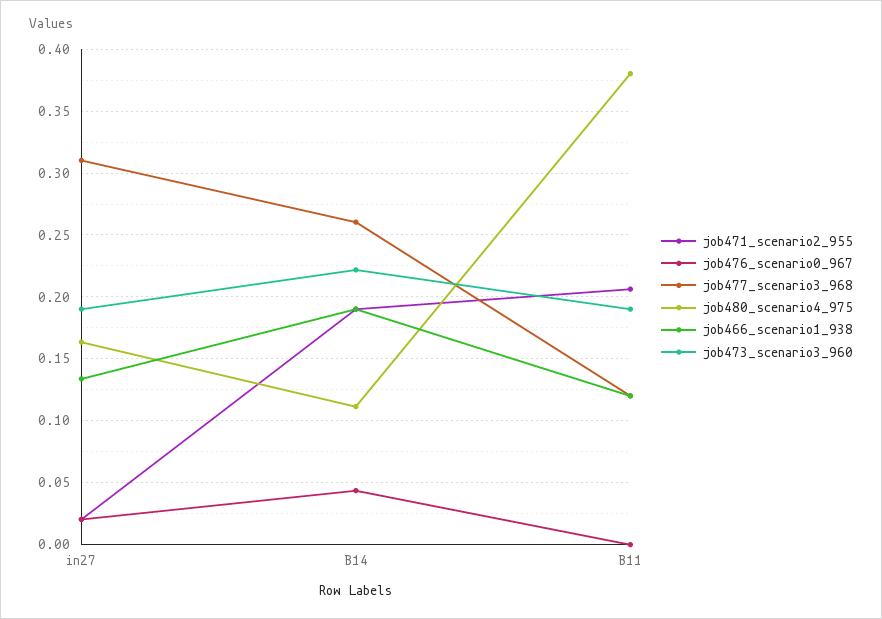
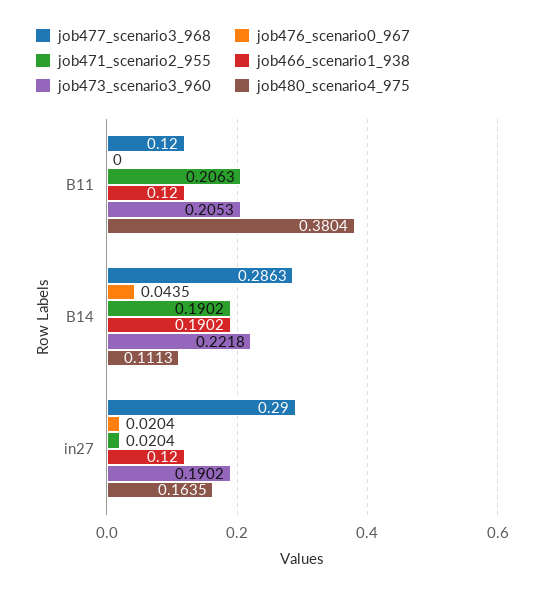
  {
    "job471_scenario2_955": {
      "in27": 0.0204,
      "B14": 0.1902,
      "B11": 0.2063
    },
    "job476_scenario0_967": {
      "in27": 0.0204,
      "B14": 0.0435,
      "B11": 0
    },
    "job477_scenario3_968": {
-     "in27": 0.31,
+     "in27": 0.29,
-     "B14": 0.26,
+     "B14": 0.2863,
      "B11": 0.12
    },
    "job480_scenario4_975": {
      "in27": 0.1635,
      "B14": 0.1113,
      "B11": 0.3804
    },
    "job466_scenario1_938": {
-     "in27": 0.135,
+     "in27": 0.12,
      "B14": 0.1902,
      "B11": 0.12
    },
    "job473_scenario3_960": {
      "in27": 0.1902,
      "B14": 0.2218,
-     "B11": 0.19
+     "B11": 0.2053
    }
  }

